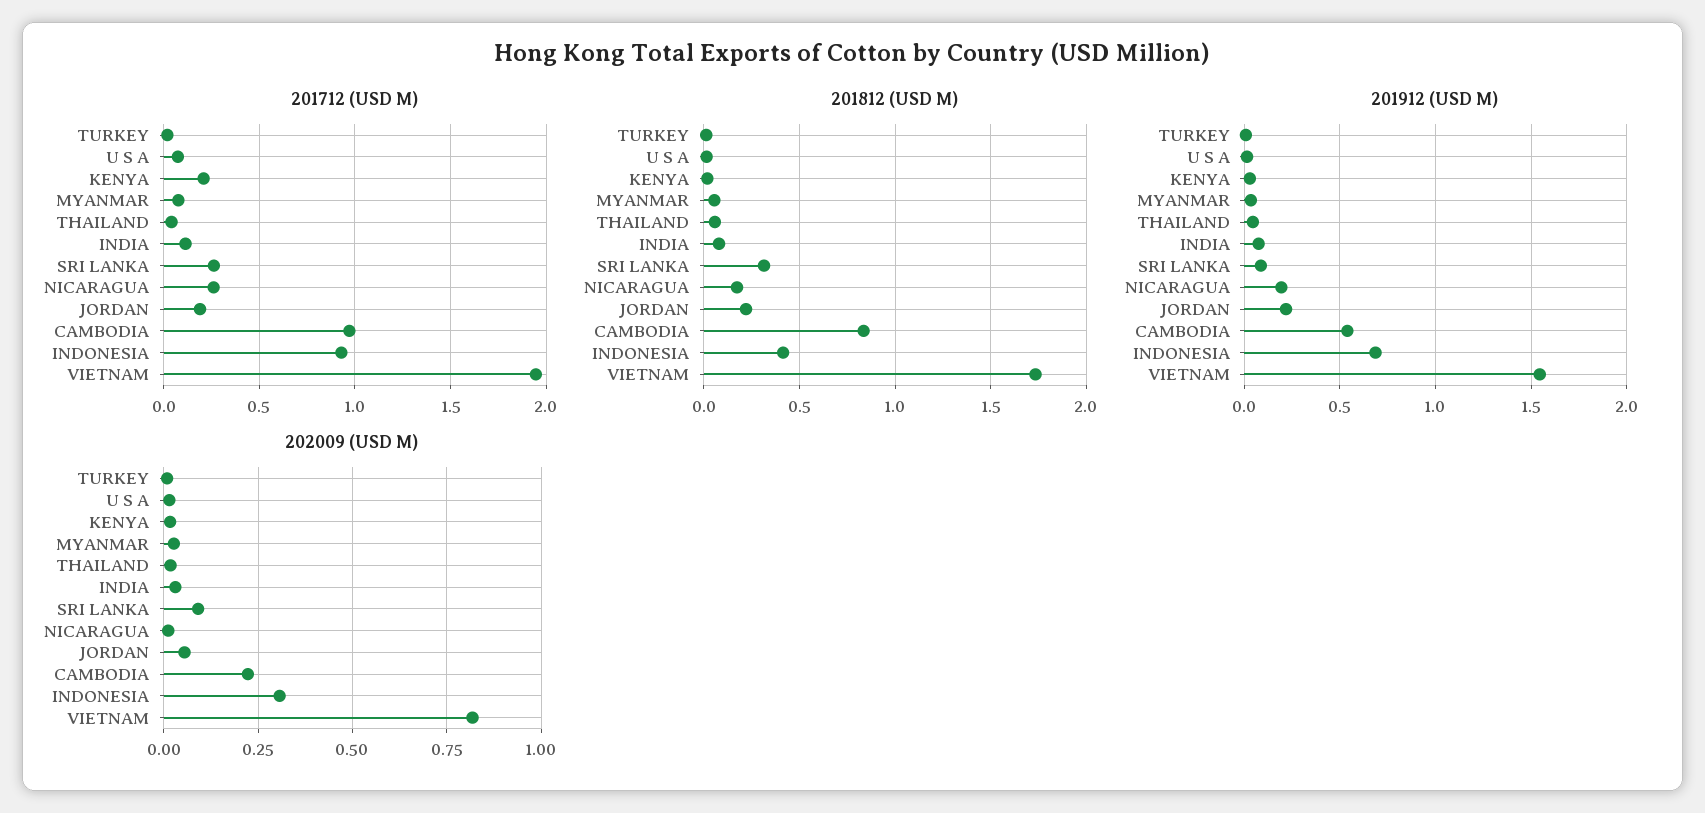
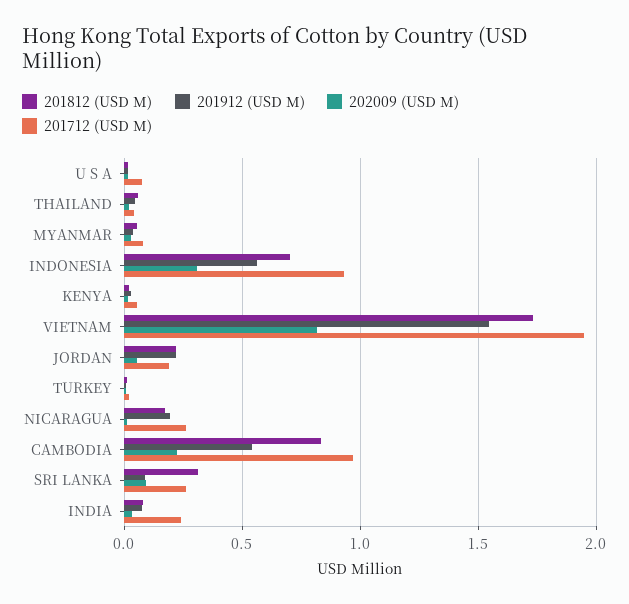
  {
    "201712 (USD M)": {
      "TURKEY": 0,
      "U S A": 0.05,
-     "KENYA": 0.2,
+     "KENYA": 0.05,
      "MYANMAR": 0.1,
      "THAILAND": 0.05,
-     "INDIA": 0.1,
+     "INDIA": 0.25,
      "SRI LANKA": 0.25,
      "NICARAGUA": 0.25,
      "JORDAN": 0.2,
      "CAMBODIA": 0.95,
      "INDONESIA": 0.95,
      "VIETNAM": 1.95
    },
    "201812 (USD M)": {
      "TURKEY": 0,
      "U S A": 0,
      "KENYA": 0,
      "MYANMAR": 0.05,
      "THAILAND": 0.05,
      "INDIA": 0.1,
      "SRI LANKA": 0.3,
      "NICARAGUA": 0.15,
      "JORDAN": 0.2,
      "CAMBODIA": 0.85,
-     "INDONESIA": 0.4,
+     "INDONESIA": 0.7,
      "VIETNAM": 1.75
    },
    "201912 (USD M)": {
      "TURKEY": 0,
      "U S A": 0,
      "KENYA": 0.05,
      "MYANMAR": 0.05,
      "THAILAND": 0.05,
      "INDIA": 0.1,
      "SRI LANKA": 0.1,
      "NICARAGUA": 0.2,
      "JORDAN": 0.2,
      "CAMBODIA": 0.55,
-     "INDONESIA": 0.7,
+     "INDONESIA": 0.55,
      "VIETNAM": 1.55
    },
    "202009 (USD M)": {
      "TURKEY": 0,
      "U S A": 0.025,
      "KENYA": 0.025,
      "MYANMAR": 0.025,
      "THAILAND": 0.025,
      "INDIA": 0.025,
      "SRI LANKA": 0.1,
      "NICARAGUA": 0,
      "JORDAN": 0.05,
      "CAMBODIA": 0.225,
      "INDONESIA": 0.3,
      "VIETNAM": 0.825
    }
  }

